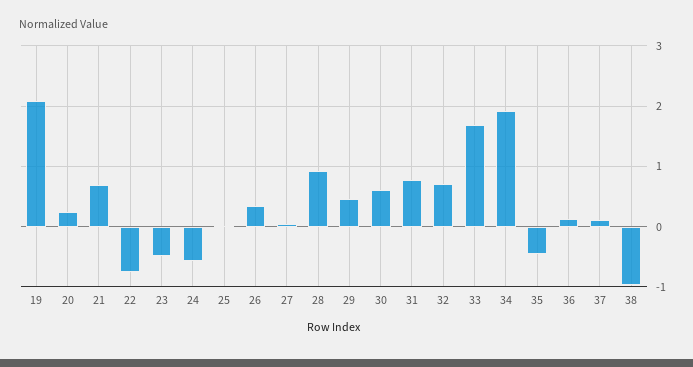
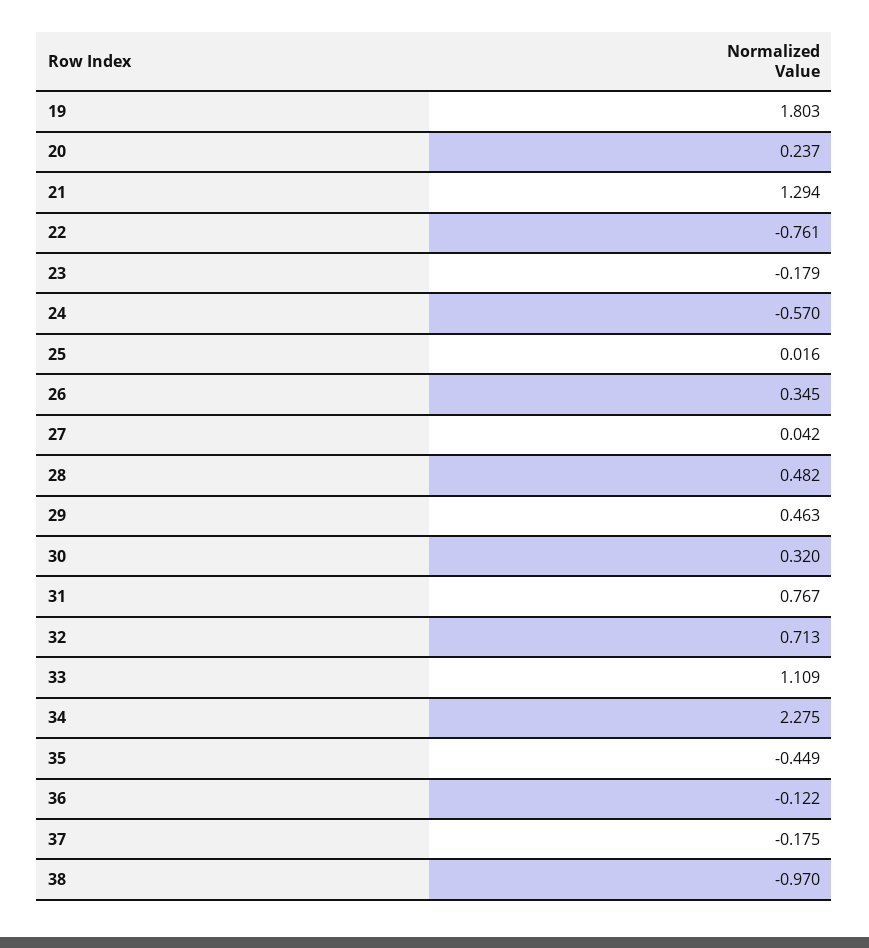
  {
-   "19": 2.1,
+   "19": 1.803,
    "20": 0.237,
-   "21": 0.7,
+   "21": 1.294,
    "22": -0.761,
-   "23": -0.5,
+   "23": -0.179,
    "24": -0.57,
    "25": 0.016,
    "26": 0.345,
    "27": 0.042,
-   "28": 0.9,
+   "28": 0.482,
    "29": 0.463,
-   "30": 0.6,
+   "30": 0.32,
    "31": 0.767,
    "32": 0.713,
-   "33": 1.7,
+   "33": 1.109,
-   "34": 1.9,
+   "34": 2.275,
    "35": -0.449,
-   "36": 0.1,
+   "36": -0.122,
-   "37": 0.1,
+   "37": -0.175,
    "38": -0.97
  }

